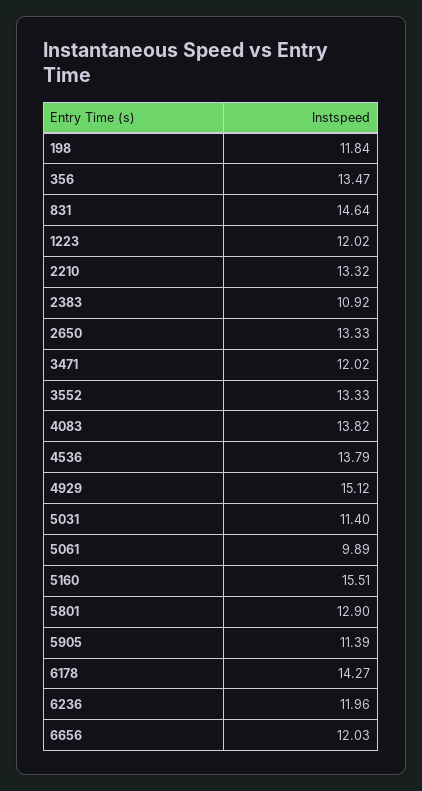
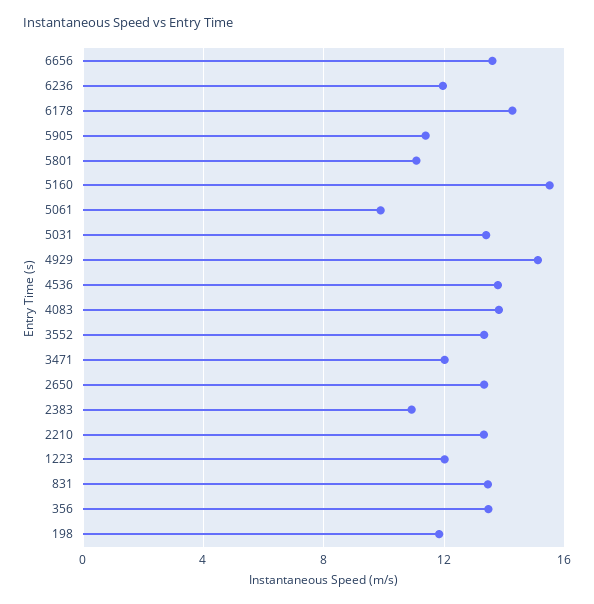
  {
    "198": 11.84,
    "356": 13.47,
-   "831": 14.64,
+   "831": 13.5,
    "1223": 12.02,
    "2210": 13.32,
    "2383": 10.92,
    "2650": 13.33,
    "3471": 12.02,
    "3552": 13.33,
    "4083": 13.82,
    "4536": 13.79,
    "4929": 15.12,
-   "5031": 11.4,
+   "5031": 13.5,
    "5061": 9.89,
    "5160": 15.51,
-   "5801": 12.9,
+   "5801": 11,
    "5905": 11.39,
    "6178": 14.27,
    "6236": 11.96,
-   "6656": 12.03
+   "6656": 13.5
  }

